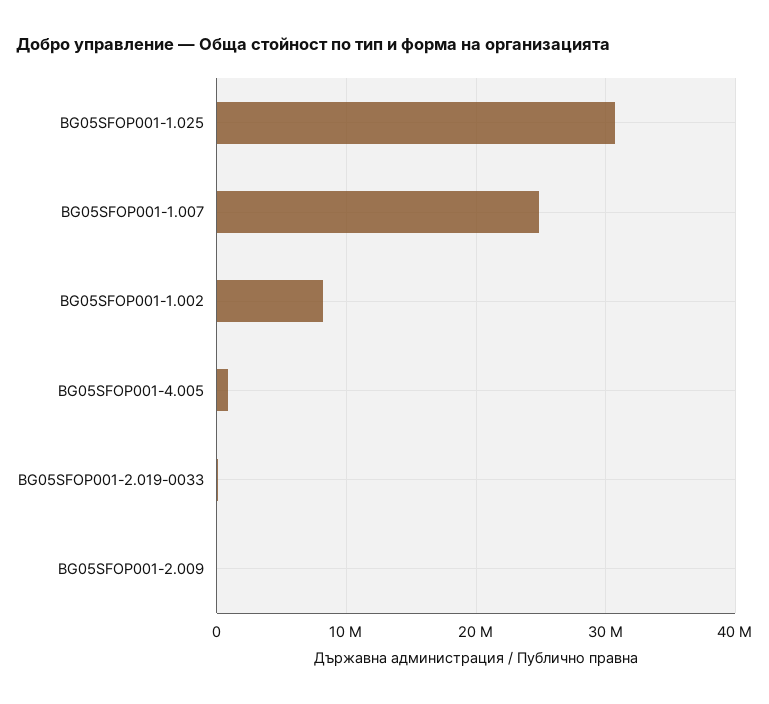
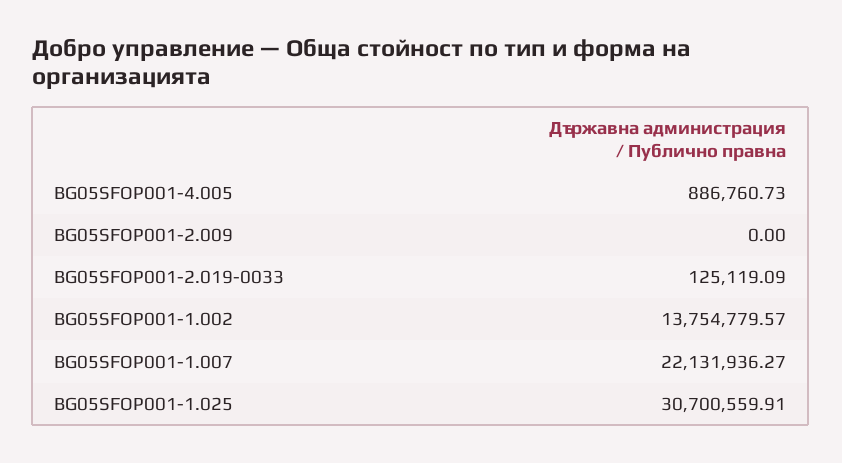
  {
    "BG05SFOP001-1.025": 30700559.91,
-   "BG05SFOP001-1.007": 25000000,
+   "BG05SFOP001-1.007": 22131936.27,
-   "BG05SFOP001-1.002": 8000000,
+   "BG05SFOP001-1.002": 13754779.57,
    "BG05SFOP001-4.005": 886760.73,
    "BG05SFOP001-2.019-0033": 125119.09,
    "BG05SFOP001-2.009": 0
  }

